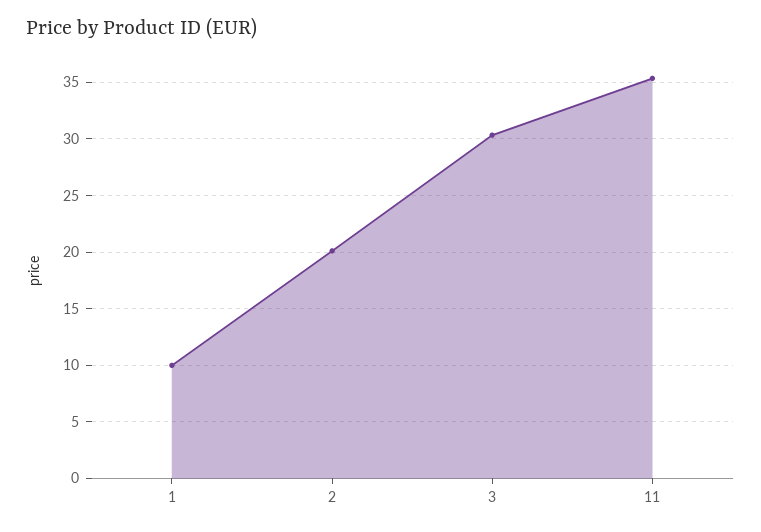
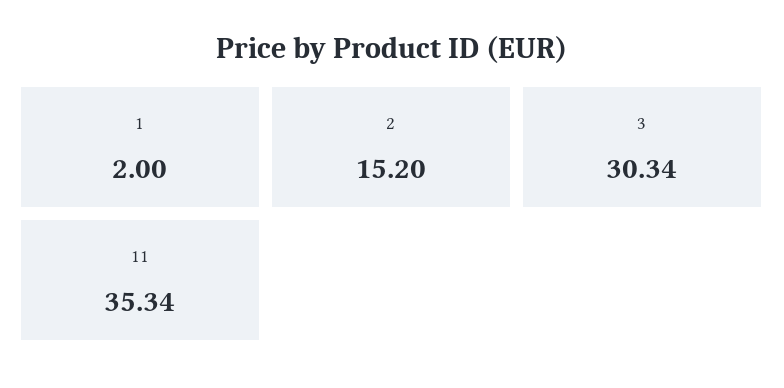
  {
-   "1": 10,
+   "1": 2,
-   "2": 20,
+   "2": 15.2,
    "3": 30.34,
    "11": 35.34
  }

